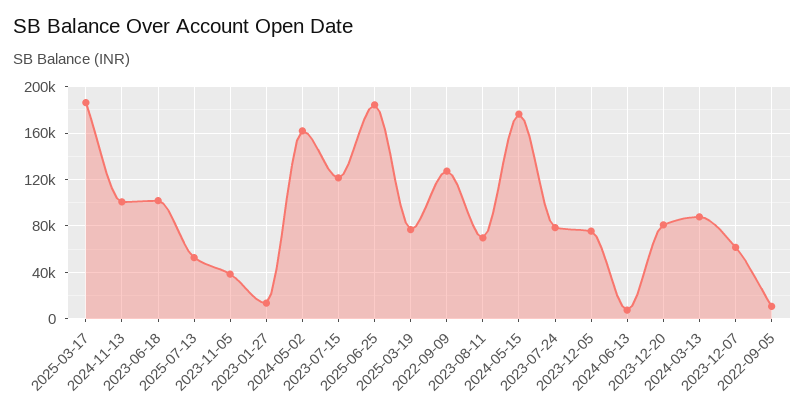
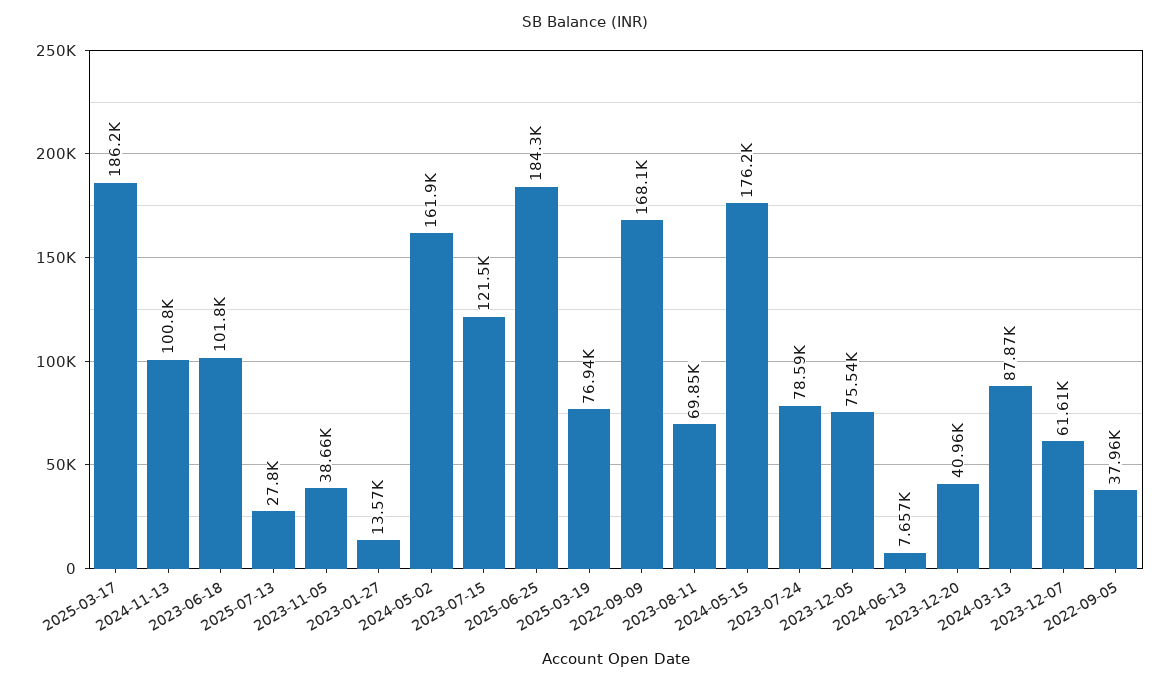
  {
    "2025-03-17": 186200,
    "2024-11-13": 100800,
    "2023-06-18": 101800,
-   "2025-07-13": 50000,
+   "2025-07-13": 27800,
    "2023-11-05": 38660,
    "2023-01-27": 13570,
    "2024-05-02": 161900,
    "2023-07-15": 121500,
    "2025-06-25": 184300,
    "2025-03-19": 76940,
-   "2022-09-09": 130000,
+   "2022-09-09": 168100,
    "2023-08-11": 69850,
    "2024-05-15": 176200,
    "2023-07-24": 78590,
    "2023-12-05": 75540,
    "2024-06-13": 7657,
-   "2023-12-20": 80000,
+   "2023-12-20": 40960,
    "2024-03-13": 87870,
    "2023-12-07": 61610,
-   "2022-09-05": 10000
+   "2022-09-05": 37960
  }

